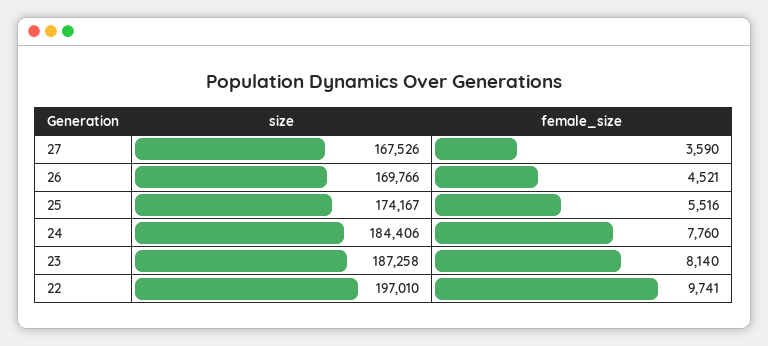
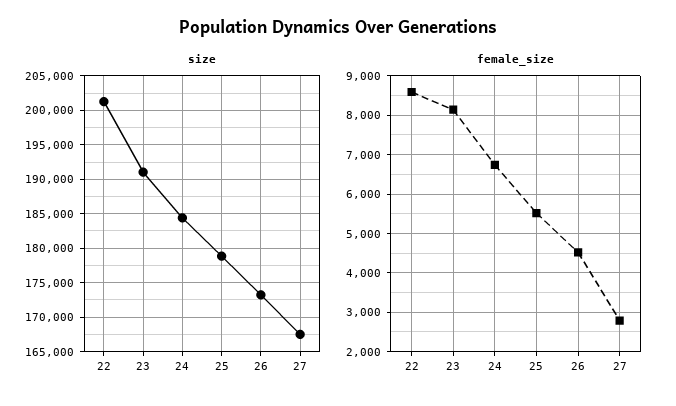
  {
    "size": {
      "27": 167526,
-     "26": 169766,
+     "26": 173000,
-     "25": 174167,
+     "25": 179000,
      "24": 184406,
-     "23": 187258,
+     "23": 191000,
-     "22": 197010
+     "22": 201000
    },
    "female_size": {
-     "27": 3590,
+     "27": 2800,
      "26": 4521,
      "25": 5516,
-     "24": 7760,
+     "24": 6800,
      "23": 8140,
-     "22": 9741
+     "22": 8600
    }
  }

